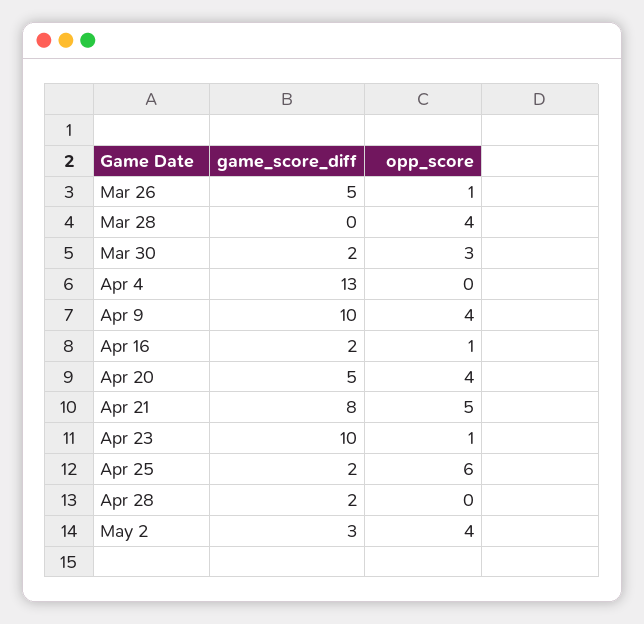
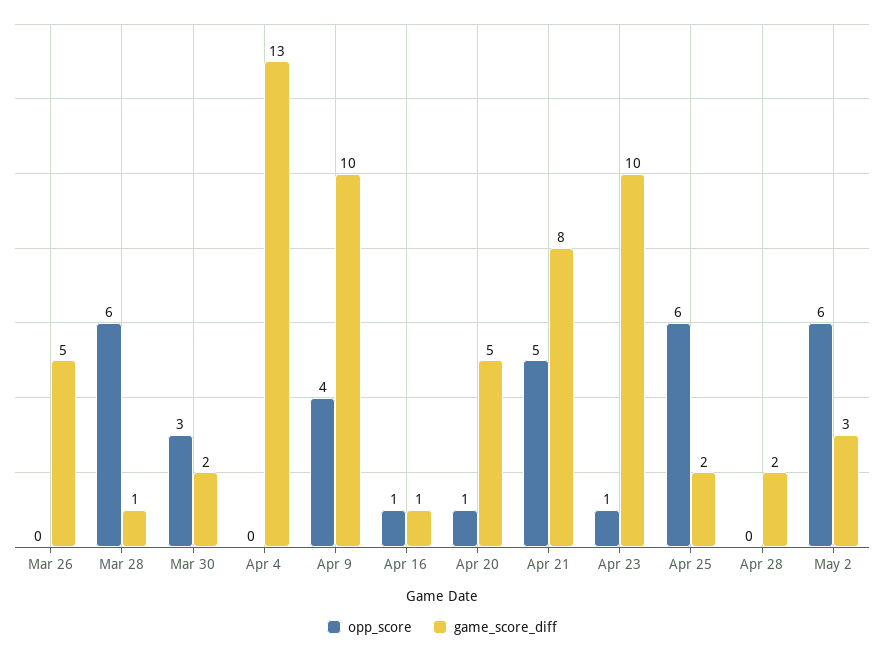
  {
    "game_score_diff": {
      "Mar 26": 5,
-     "Mar 28": 0,
+     "Mar 28": 1,
      "Mar 30": 2,
      "Apr 4": 13,
      "Apr 9": 10,
-     "Apr 16": 2,
+     "Apr 16": 1,
      "Apr 20": 5,
      "Apr 21": 8,
      "Apr 23": 10,
      "Apr 25": 2,
      "Apr 28": 2,
      "May 2": 3
    },
    "opp_score": {
-     "Mar 26": 1,
+     "Mar 26": 0,
-     "Mar 28": 4,
+     "Mar 28": 6,
      "Mar 30": 3,
      "Apr 4": 0,
      "Apr 9": 4,
      "Apr 16": 1,
-     "Apr 20": 4,
+     "Apr 20": 1,
      "Apr 21": 5,
      "Apr 23": 1,
      "Apr 25": 6,
      "Apr 28": 0,
-     "May 2": 4
+     "May 2": 6
    }
  }

